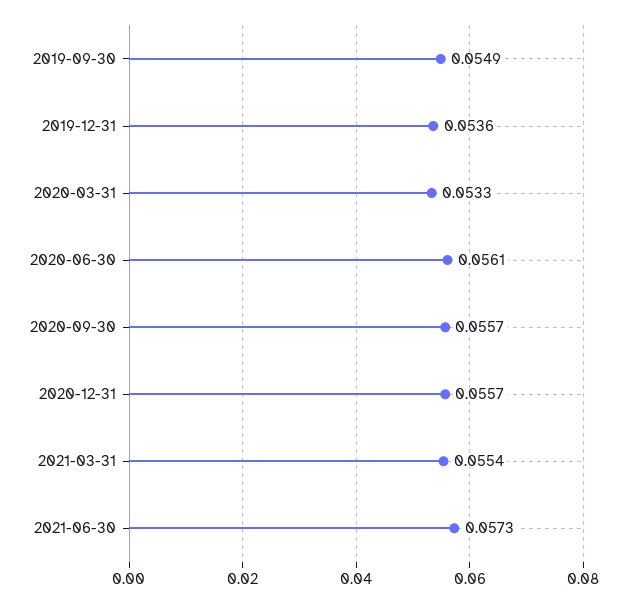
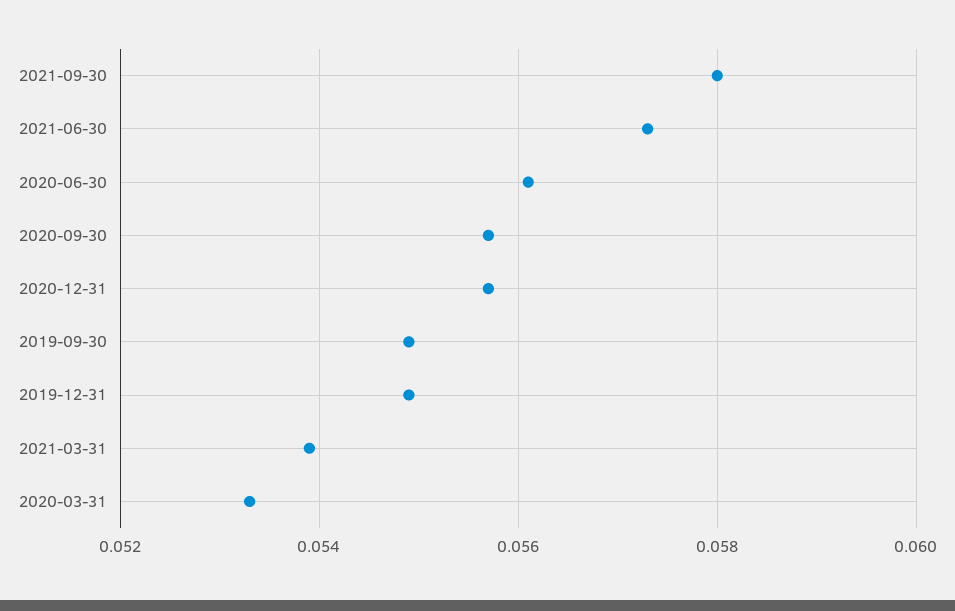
  {
    "2019-09-30": 0.0549,
-   "2019-12-31": 0.0536,
+   "2019-12-31": 0.055,
    "2020-03-31": 0.0533,
    "2020-06-30": 0.0561,
    "2020-09-30": 0.0557,
    "2020-12-31": 0.0557,
-   "2021-03-31": 0.0554,
+   "2021-03-31": 0.054,
-   "2021-06-30": 0.0573
+   "2021-06-30": 0.0573,
+   "2021-09-30": 0.058
  }

